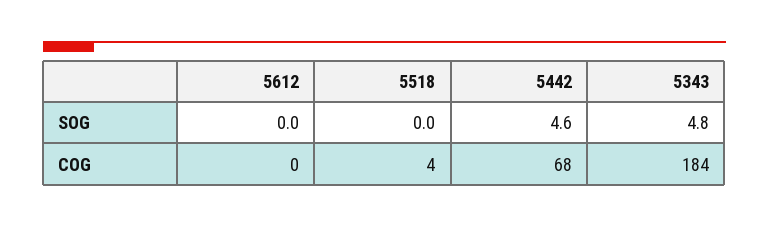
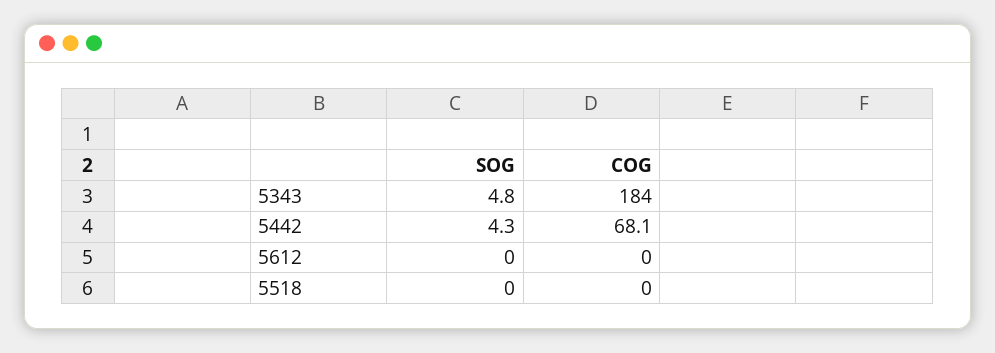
  {
    "5612": {
      "SOG": 0,
      "COG": 0
    },
    "5518": {
      "SOG": 0,
-     "COG": 4
+     "COG": 0
    },
    "5442": {
-     "SOG": 4.6,
+     "SOG": 4.3,
      "COG": 68.1
    },
    "5343": {
      "SOG": 4.8,
      "COG": 184
    }
  }

